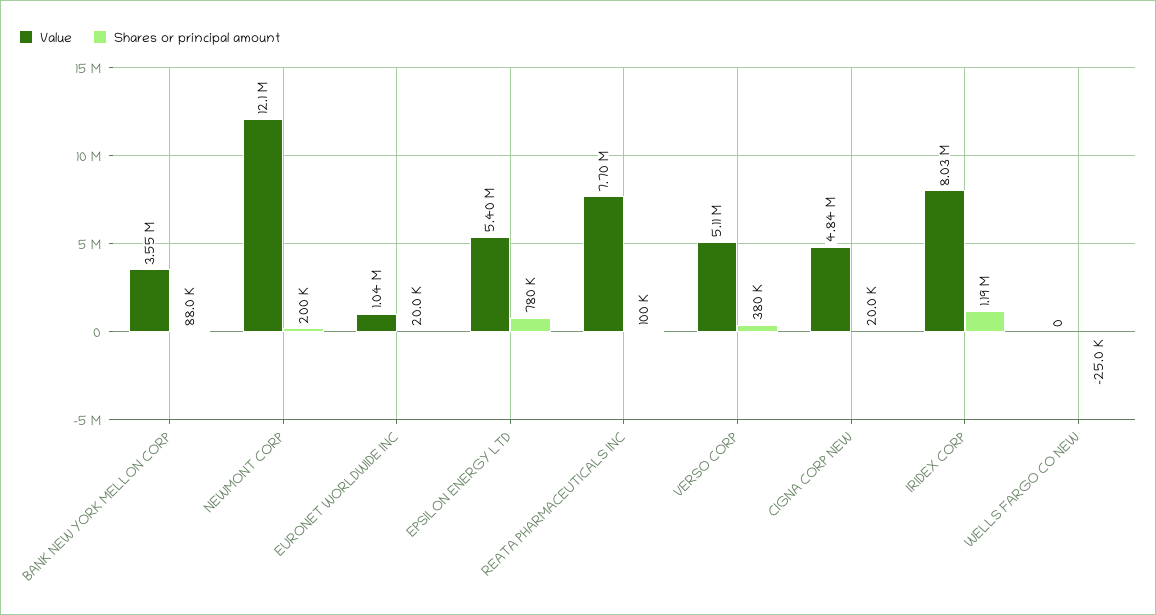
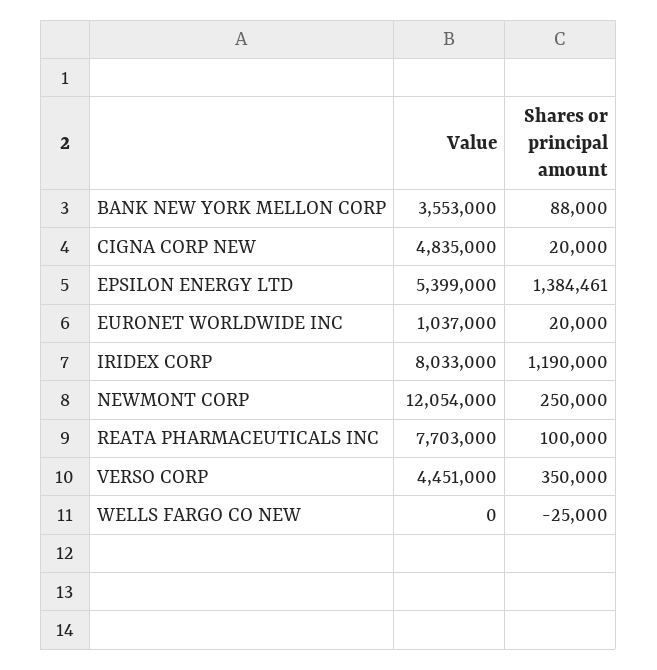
  {
    "Value": {
      "BANK NEW YORK MELLON CORP": 3553000,
      "NEWMONT CORP": 12054000,
      "EURONET WORLDWIDE INC": 1037000,
      "EPSILON ENERGY LTD": 5399000,
      "REATA PHARMACEUTICALS INC": 7703000,
-     "VERSO CORP": 5110000,
+     "VERSO CORP": 4451000,
      "CIGNA CORP NEW": 4835000,
      "IRIDEX CORP": 8033000,
      "WELLS FARGO CO NEW": 0
    },
    "Shares or principal amount": {
      "BANK NEW YORK MELLON CORP": 88000,
-     "NEWMONT CORP": 200000,
+     "NEWMONT CORP": 250000,
      "EURONET WORLDWIDE INC": 20000,
-     "EPSILON ENERGY LTD": 780000,
+     "EPSILON ENERGY LTD": 1384461,
      "REATA PHARMACEUTICALS INC": 100000,
-     "VERSO CORP": 380000,
+     "VERSO CORP": 350000,
      "CIGNA CORP NEW": 20000,
      "IRIDEX CORP": 1190000,
      "WELLS FARGO CO NEW": -25000
    }
  }

